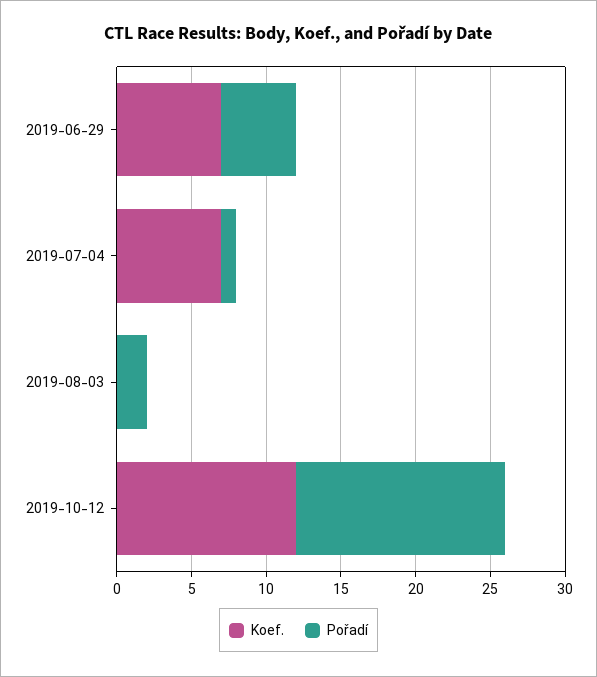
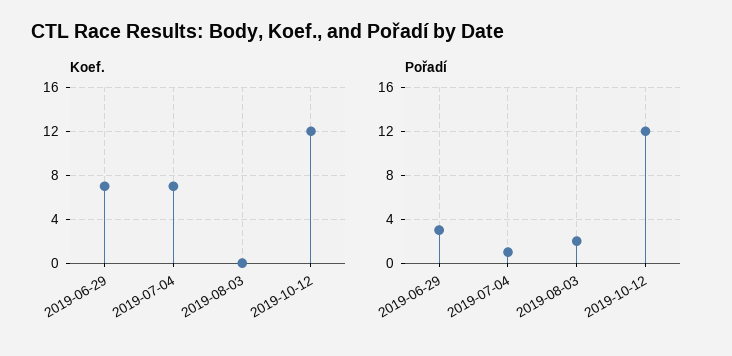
  {
    "Koef.": {
      "2019-06-29": 7,
      "2019-07-04": 7,
      "2019-08-03": 0,
      "2019-10-12": 12
    },
    "Pořadí": {
-     "2019-06-29": 5,
+     "2019-06-29": 3,
      "2019-07-04": 1,
      "2019-08-03": 2,
-     "2019-10-12": 14
+     "2019-10-12": 12
    }
  }

